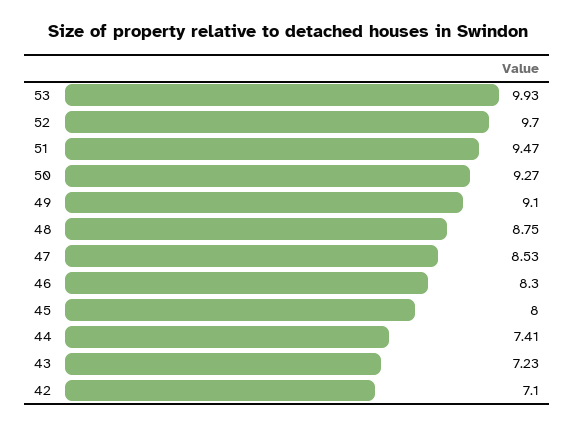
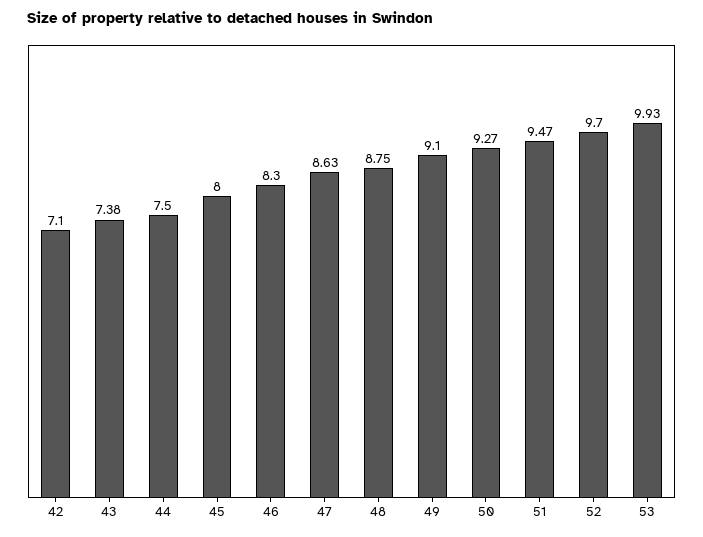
  {
    "53": 9.93,
    "52": 9.7,
    "51": 9.47,
    "50": 9.27,
    "49": 9.1,
    "48": 8.75,
-   "47": 8.53,
+   "47": 8.63,
    "46": 8.3,
    "45": 8,
-   "44": 7.41,
+   "44": 7.5,
-   "43": 7.23,
+   "43": 7.38,
    "42": 7.1
  }

